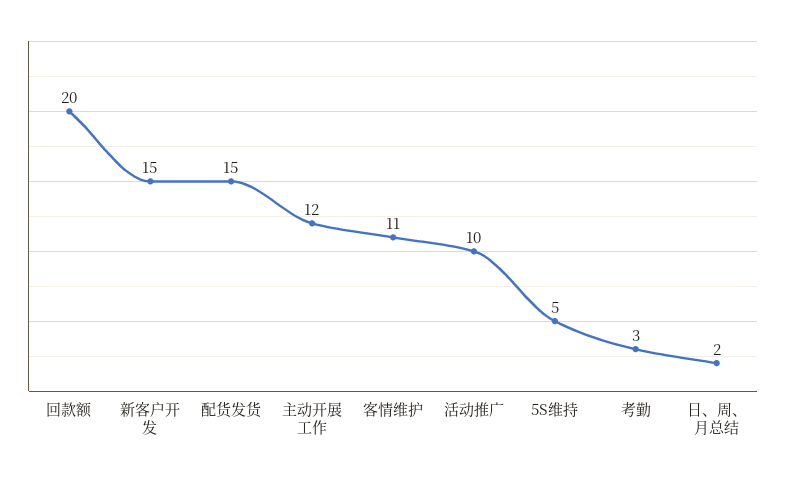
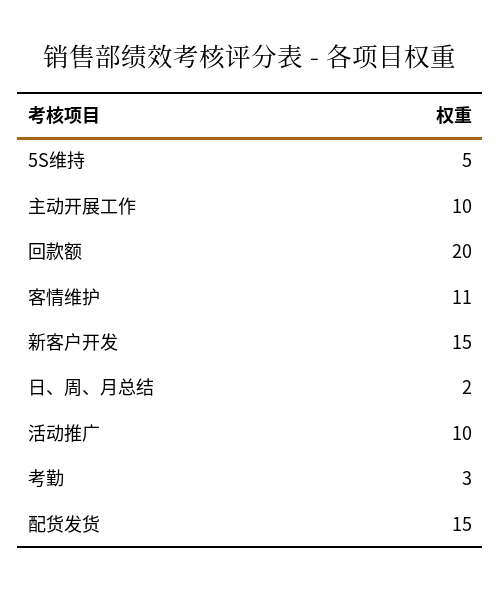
  {
    "回款额": 20,
    "新客户开发": 15,
    "配货发货": 15,
-   "主动开展工作": 12,
+   "主动开展工作": 10,
    "客情维护": 11,
    "活动推广": 10,
    "5S维持": 5,
    "考勤": 3,
    "日、周、月总结": 2
  }

